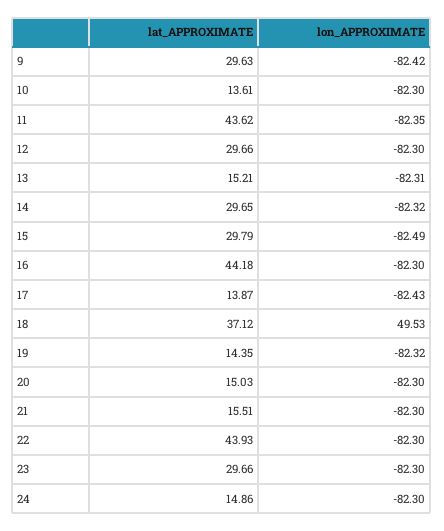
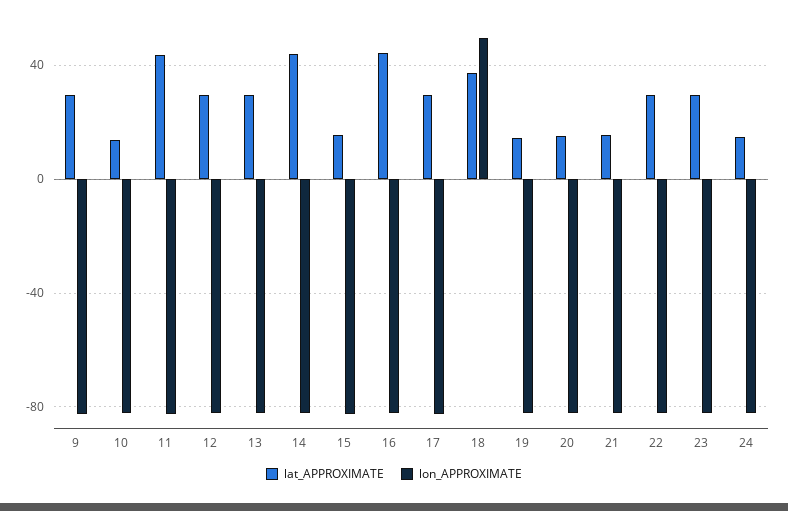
  {
    "lat_APPROXIMATE": {
      "9": 29.63,
      "10": 13.61,
      "11": 43.62,
      "12": 29.66,
-     "13": 15.21,
+     "13": 30,
-     "14": 29.65,
+     "14": 45,
-     "15": 29.79,
+     "15": 15,
      "16": 44.18,
-     "17": 13.87,
+     "17": 30,
      "18": 37.12,
      "19": 14.35,
      "20": 15.03,
      "21": 15.51,
-     "22": 43.93,
+     "22": 30,
      "23": 29.66,
      "24": 14.86
    },
    "lon_APPROXIMATE": {
      "9": -82.42,
      "10": -82.3,
      "11": -82.35,
      "12": -82.3,
      "13": -82.31,
      "14": -82.32,
      "15": -82.49,
      "16": -82.3,
      "17": -82.43,
      "18": 49.53,
      "19": -82.32,
      "20": -82.3,
      "21": -82.3,
      "22": -82.3,
      "23": -82.3,
      "24": -82.3
    }
  }

